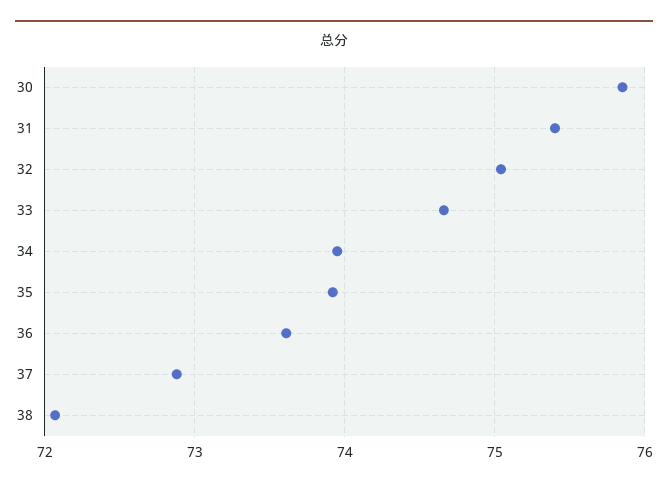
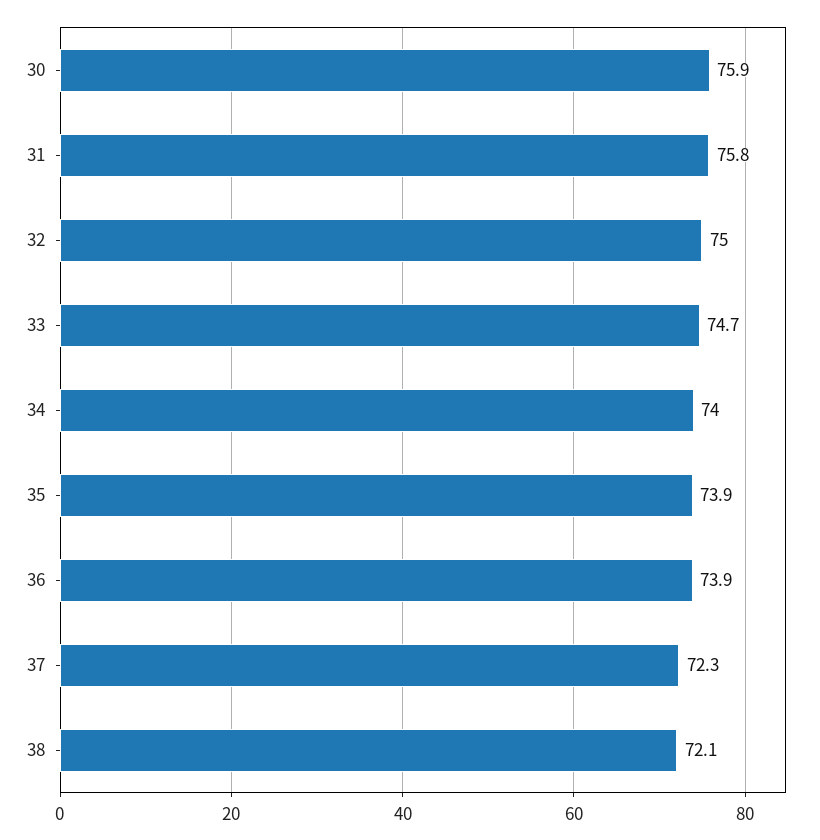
  {
    "30": 75.9,
-   "31": 75.4,
+   "31": 75.8,
    "32": 75,
    "33": 74.7,
    "34": 74,
    "35": 73.9,
-   "36": 73.6,
+   "36": 73.9,
-   "37": 72.9,
+   "37": 72.3,
    "38": 72.1
  }

